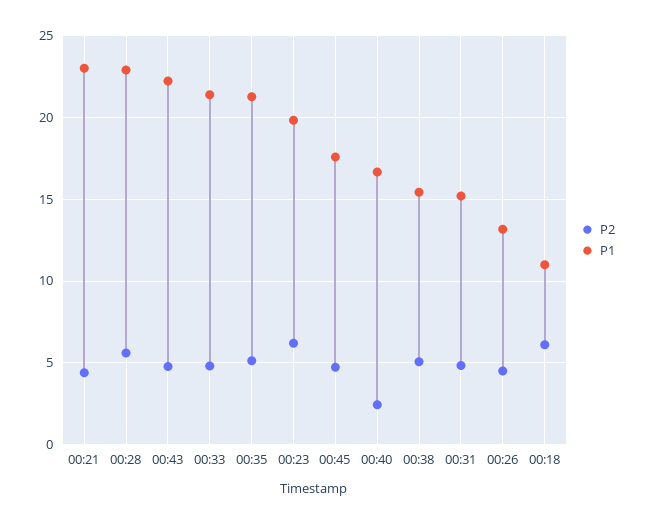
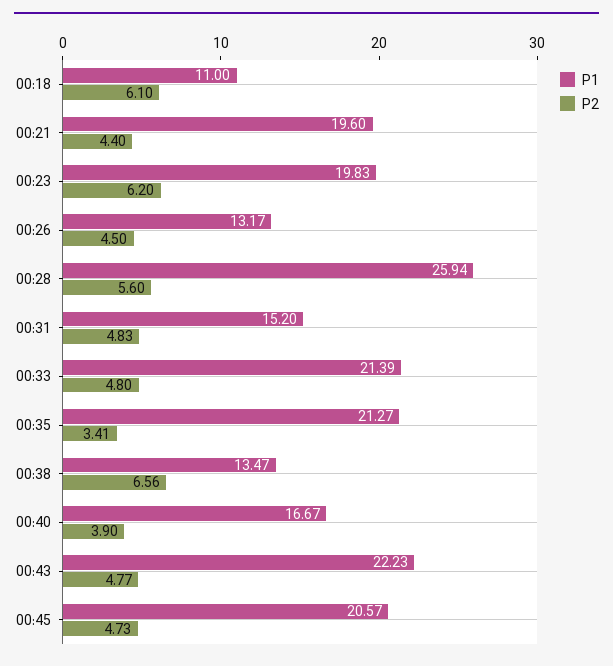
  {
    "P2": {
      "00:21": 4.4,
      "00:28": 5.6,
      "00:43": 4.77,
      "00:33": 4.8,
-     "00:35": 5,
+     "00:35": 3.41,
      "00:23": 6.2,
      "00:45": 4.73,
-     "00:40": 2.5,
+     "00:40": 3.9,
-     "00:38": 5,
+     "00:38": 6.56,
      "00:31": 4.83,
      "00:26": 4.5,
      "00:18": 6.1
    },
    "P1": {
-     "00:21": 23,
+     "00:21": 19.6,
-     "00:28": 23,
+     "00:28": 25.94,
      "00:43": 22.23,
      "00:33": 21.39,
      "00:35": 21.27,
      "00:23": 19.83,
-     "00:45": 17.5,
+     "00:45": 20.57,
      "00:40": 16.67,
-     "00:38": 15.5,
+     "00:38": 13.47,
      "00:31": 15.2,
      "00:26": 13.17,
      "00:18": 11
    }
  }

